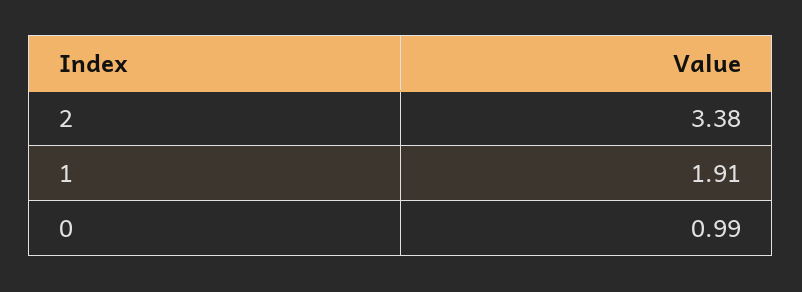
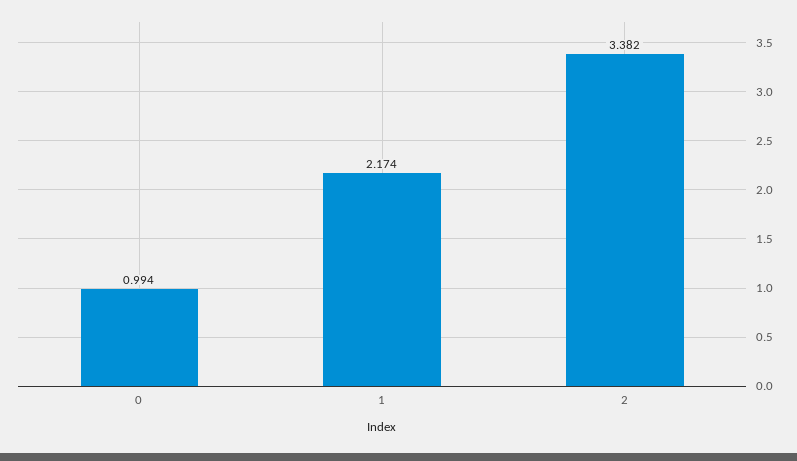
  {
    "2": 3.382,
-   "1": 1.91,
+   "1": 2.174,
    "0": 0.994
  }

